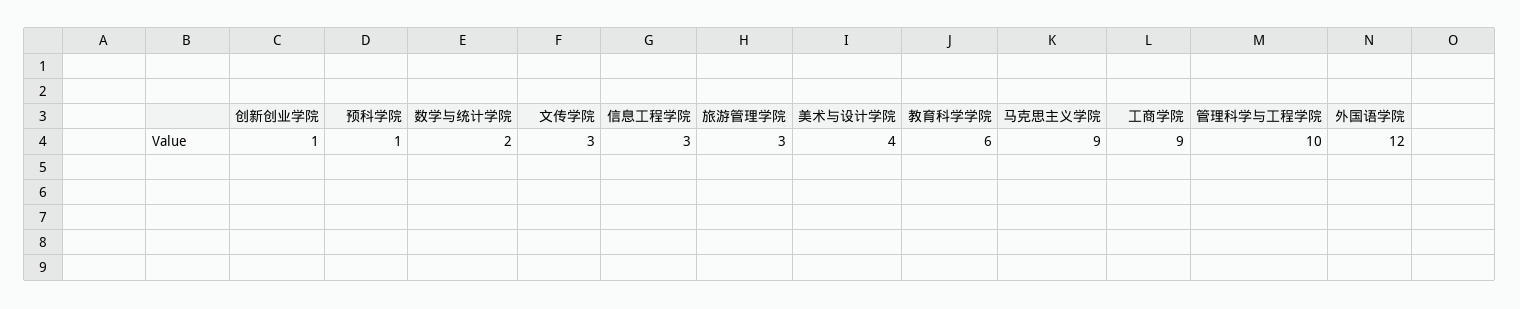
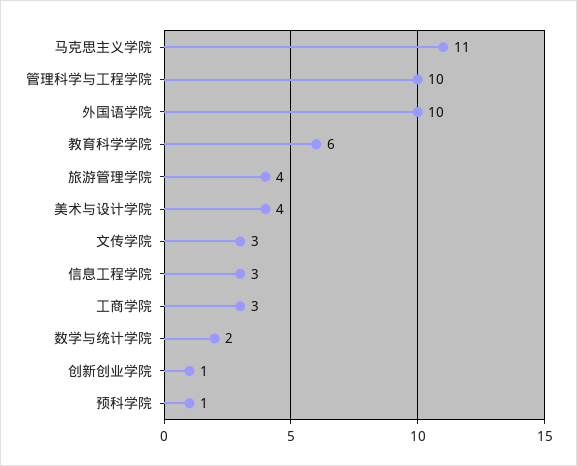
  {
    "创新创业学院": 1,
    "预科学院": 1,
    "数学与统计学院": 2,
    "文传学院": 3,
    "信息工程学院": 3,
-   "旅游管理学院": 3,
+   "旅游管理学院": 4,
    "美术与设计学院": 4,
    "教育科学学院": 6,
-   "马克思主义学院": 9,
+   "马克思主义学院": 11,
-   "工商学院": 9,
+   "工商学院": 3,
    "管理科学与工程学院": 10,
-   "外国语学院": 12
+   "外国语学院": 10
  }

